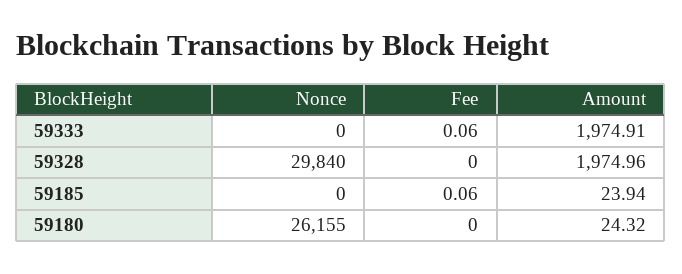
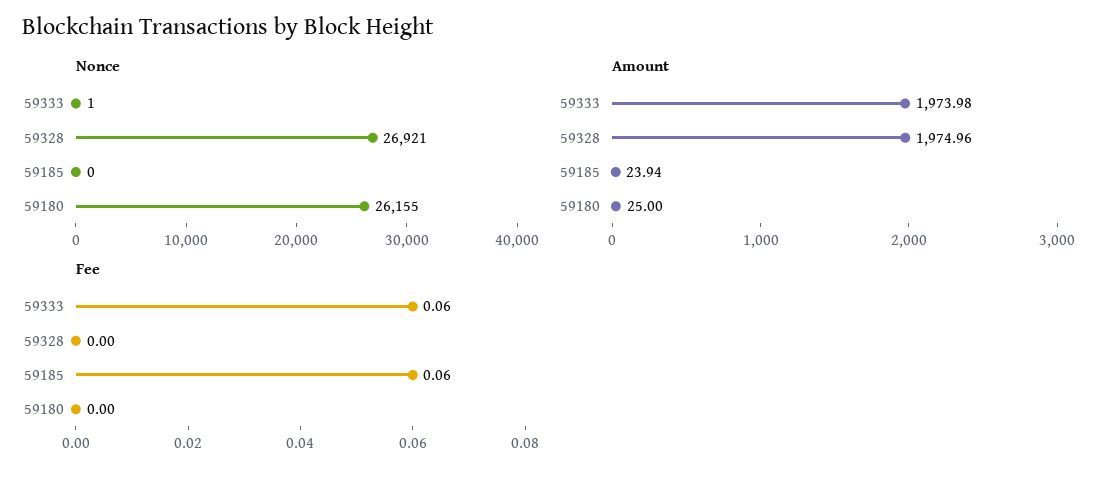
  {
    "Nonce": {
-     "59333": 0,
+     "59333": 1,
-     "59328": 29840,
+     "59328": 26921,
      "59185": 0,
      "59180": 26155
    },
    "Fee": {
      "59333": 0.06,
      "59328": 0,
      "59185": 0.06,
      "59180": 0
    },
    "Amount": {
-     "59333": 1974.91,
+     "59333": 1973.98,
      "59328": 1974.96,
      "59185": 23.94,
-     "59180": 24.32
+     "59180": 25
    }
  }

